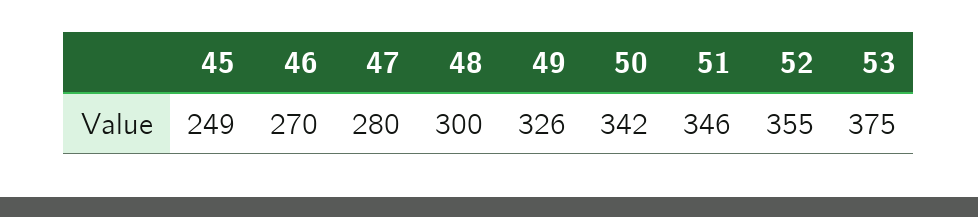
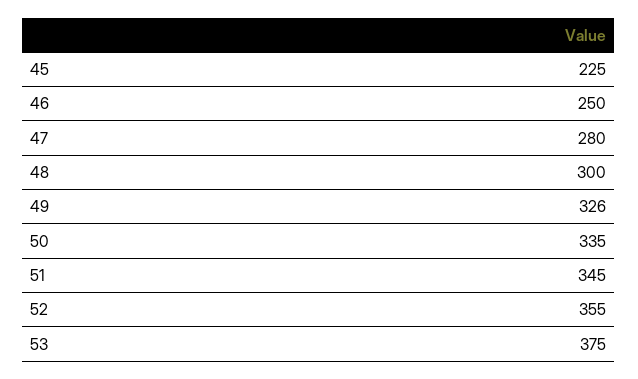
  {
-   "45": 249,
+   "45": 225,
-   "46": 270,
+   "46": 250,
    "47": 280,
    "48": 300,
    "49": 326,
-   "50": 342,
+   "50": 335,
-   "51": 346,
+   "51": 345,
    "52": 355,
    "53": 375
  }

